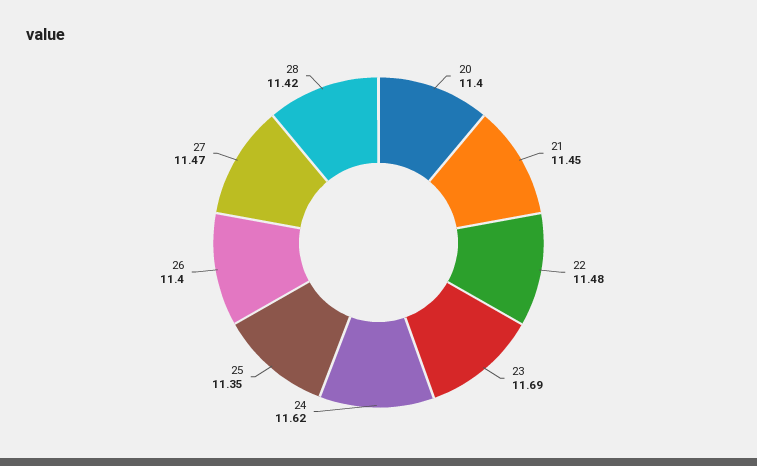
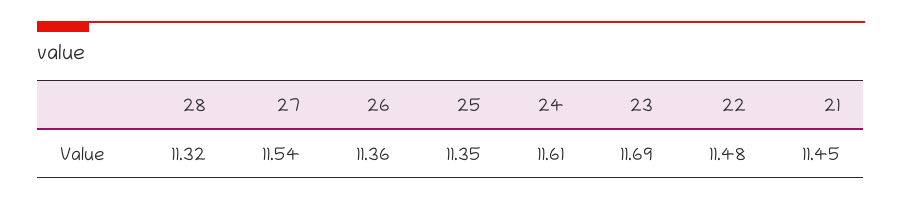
  {
-   "20": 11.4,
    "21": 11.45,
    "22": 11.48,
    "23": 11.69,
-   "24": 11.62,
+   "24": 11.61,
    "25": 11.35,
-   "26": 11.4,
+   "26": 11.36,
-   "27": 11.47,
+   "27": 11.54,
-   "28": 11.42
+   "28": 11.32
  }

